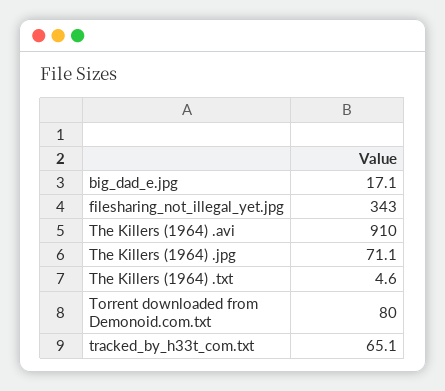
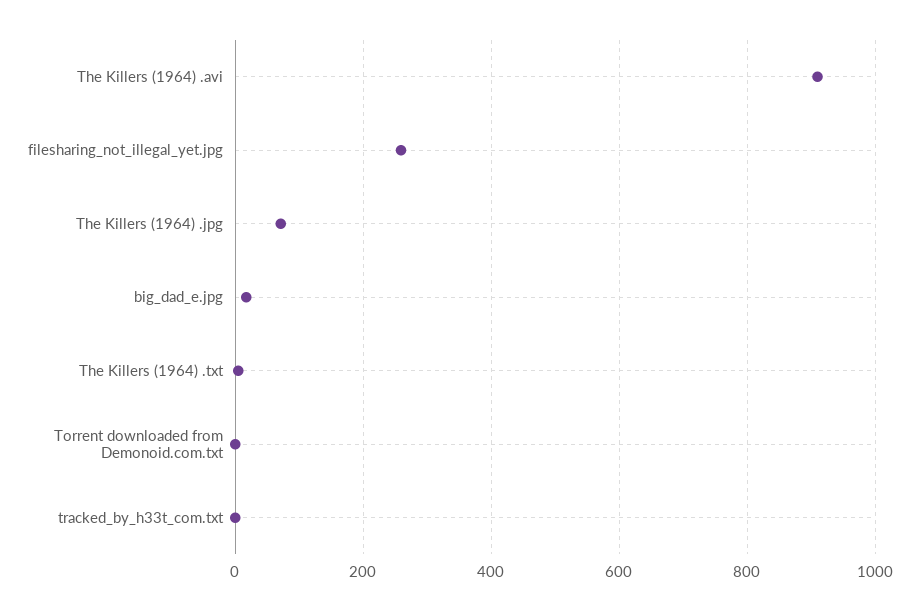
  {
    "big_dad_e.jpg": 17.1,
-   "filesharing_not_illegal_yet.jpg": 343,
+   "filesharing_not_illegal_yet.jpg": 260,
    "The Killers (1964) .avi": 910,
    "The Killers (1964) .jpg": 71.1,
    "The Killers (1964) .txt": 4.6,
-   "Torrent downloaded from Demonoid.com.txt": 80,
+   "Torrent downloaded from Demonoid.com.txt": 0,
-   "tracked_by_h33t_com.txt": 65.1
+   "tracked_by_h33t_com.txt": 0
  }

